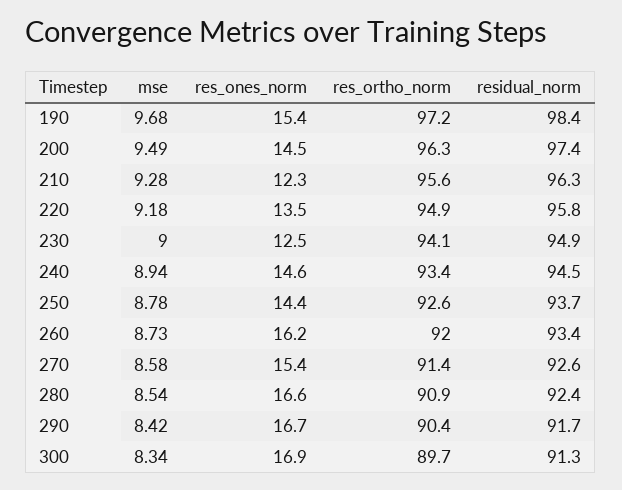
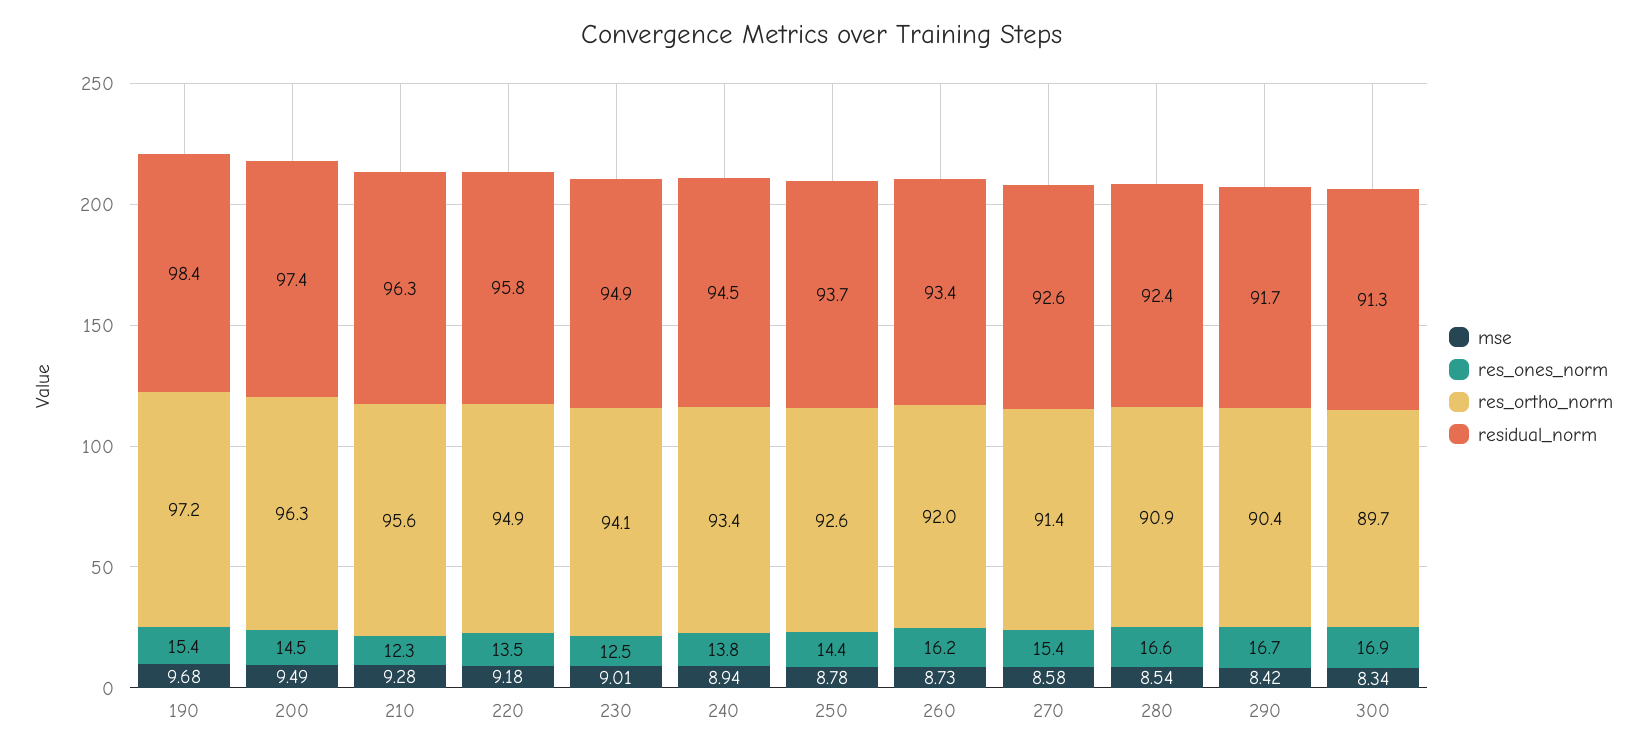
  {
    "mse": {
      "190": 9.68,
      "200": 9.49,
      "210": 9.28,
      "220": 9.18,
-     "230": 9,
+     "230": 9.01,
      "240": 8.94,
      "250": 8.78,
      "260": 8.73,
      "270": 8.58,
      "280": 8.54,
      "290": 8.42,
      "300": 8.34
    },
    "res_ones_norm": {
      "190": 15.4,
      "200": 14.5,
      "210": 12.3,
      "220": 13.5,
      "230": 12.5,
-     "240": 14.6,
+     "240": 13.8,
      "250": 14.4,
      "260": 16.2,
      "270": 15.4,
      "280": 16.6,
      "290": 16.7,
      "300": 16.9
    },
    "res_ortho_norm": {
      "190": 97.2,
      "200": 96.3,
      "210": 95.6,
      "220": 94.9,
      "230": 94.1,
      "240": 93.4,
      "250": 92.6,
      "260": 92,
      "270": 91.4,
      "280": 90.9,
      "290": 90.4,
      "300": 89.7
    },
    "residual_norm": {
      "190": 98.4,
      "200": 97.4,
      "210": 96.3,
      "220": 95.8,
      "230": 94.9,
      "240": 94.5,
      "250": 93.7,
      "260": 93.4,
      "270": 92.6,
      "280": 92.4,
      "290": 91.7,
      "300": 91.3
    }
  }

